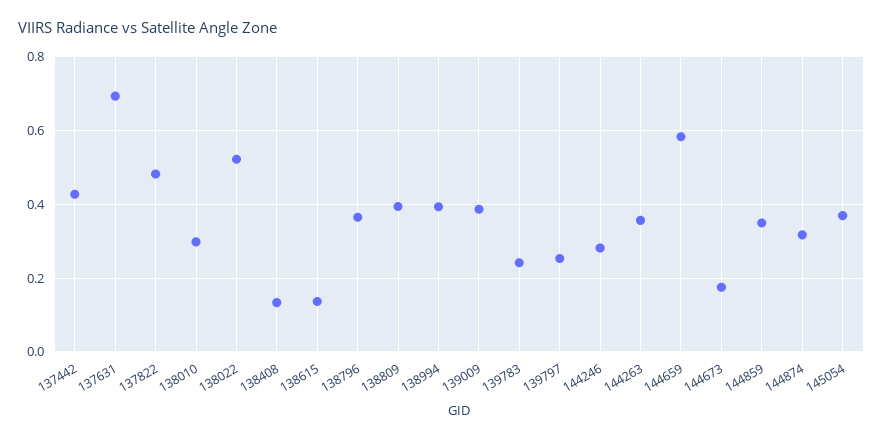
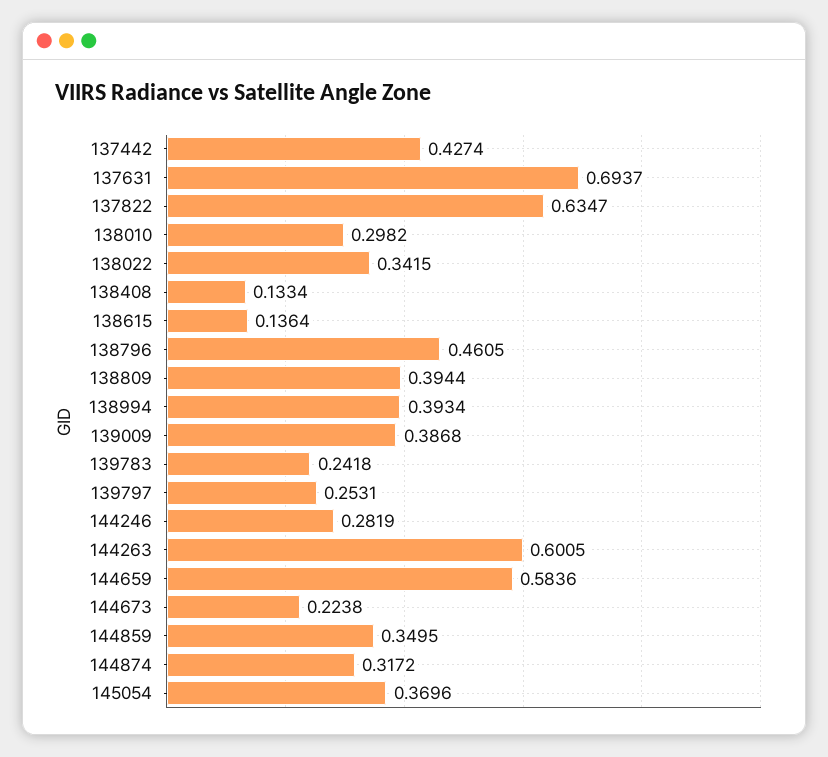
  {
    "137442": 0.4274,
    "137631": 0.6937,
-   "137822": 0.48,
+   "137822": 0.6347,
    "138010": 0.2982,
-   "138022": 0.52,
+   "138022": 0.3415,
    "138408": 0.1334,
    "138615": 0.1364,
-   "138796": 0.36,
+   "138796": 0.4605,
    "138809": 0.3944,
    "138994": 0.3934,
    "139009": 0.3868,
    "139783": 0.2418,
    "139797": 0.2531,
    "144246": 0.2819,
-   "144263": 0.36,
+   "144263": 0.6005,
    "144659": 0.5836,
-   "144673": 0.18,
+   "144673": 0.2238,
    "144859": 0.3495,
    "144874": 0.3172,
    "145054": 0.3696
  }

